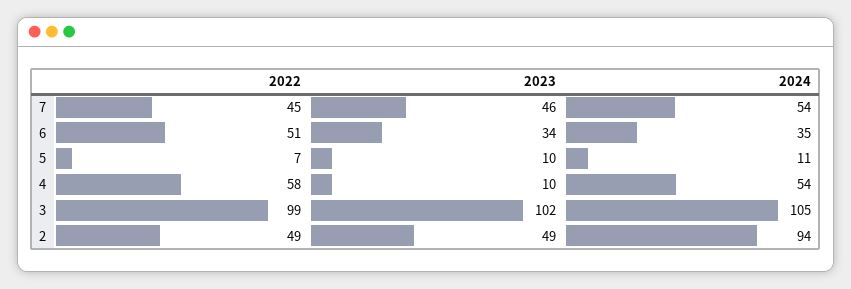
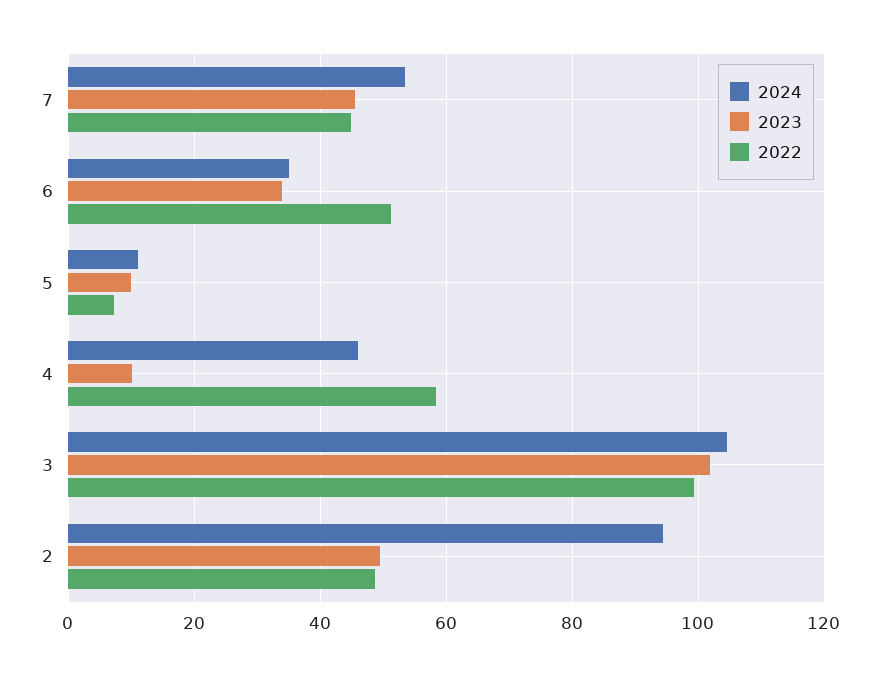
  {
    "2022": {
      "7": 45,
      "6": 51,
      "5": 7,
      "4": 58,
      "3": 99,
      "2": 49
    },
    "2023": {
      "7": 46,
      "6": 34,
      "5": 10,
      "4": 10,
      "3": 102,
      "2": 49
    },
    "2024": {
      "7": 54,
      "6": 35,
      "5": 11,
-     "4": 54,
+     "4": 46,
      "3": 105,
      "2": 94
    }
  }

